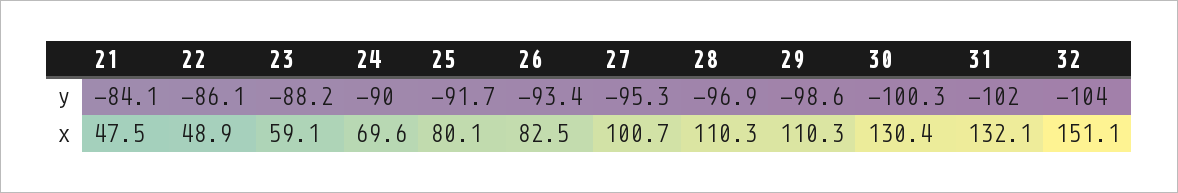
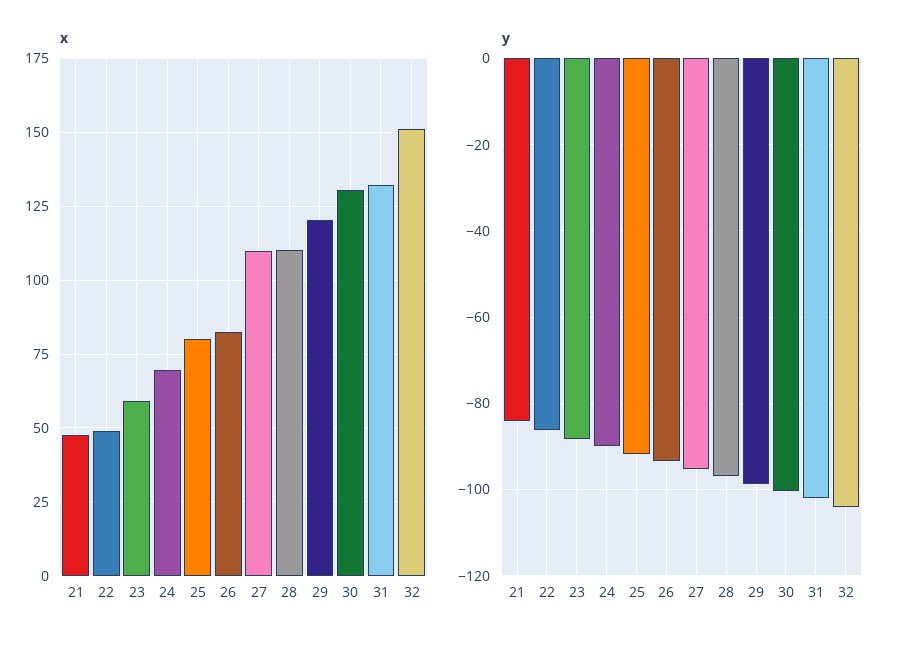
  {
    "y": {
      "21": -84.1,
      "22": -86.1,
      "23": -88.2,
      "24": -90,
      "25": -91.7,
      "26": -93.4,
      "27": -95.3,
      "28": -96.9,
      "29": -98.6,
      "30": -100.3,
      "31": -102,
      "32": -104
    },
    "x": {
      "21": 47.5,
      "22": 48.9,
      "23": 59.1,
      "24": 69.6,
      "25": 80.1,
      "26": 82.5,
-     "27": 100.7,
+     "27": 110,
      "28": 110.3,
-     "29": 110.3,
+     "29": 120,
      "30": 130.4,
      "31": 132.1,
      "32": 151.1
    }
  }

